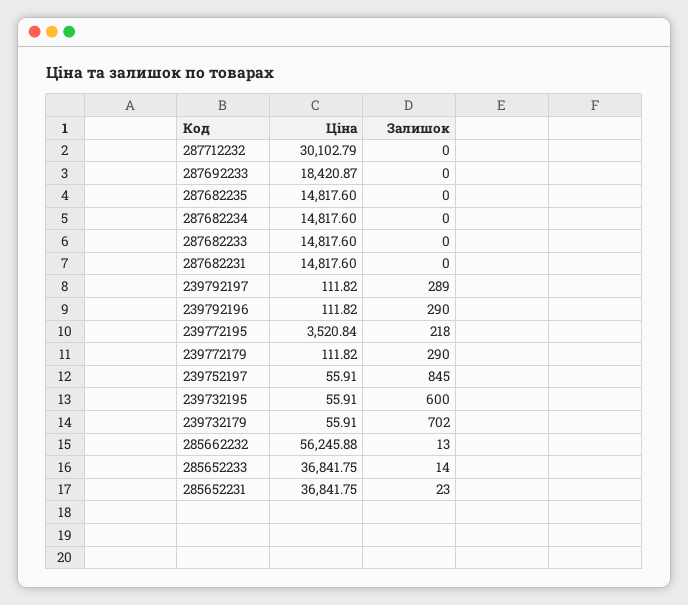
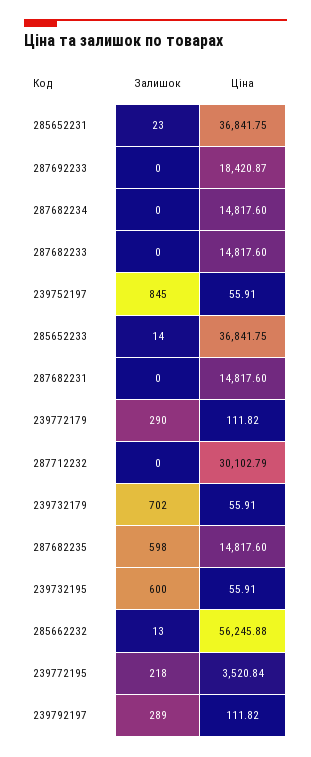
  {
    "Ціна": {
      "287712232": 30102.79,
      "287692233": 18420.87,
      "287682235": 14817.6,
      "287682234": 14817.6,
      "287682233": 14817.6,
      "287682231": 14817.6,
      "239792197": 111.82,
-     "239792196": 111.82,
      "239772195": 3520.84,
      "239772179": 111.82,
      "239752197": 55.91,
      "239732195": 55.91,
      "239732179": 55.91,
      "285662232": 56245.88,
      "285652233": 36841.75,
      "285652231": 36841.75
    },
    "Залишок": {
      "287712232": 0,
      "287692233": 0,
-     "287682235": 0,
+     "287682235": 598,
      "287682234": 0,
      "287682233": 0,
      "287682231": 0,
      "239792197": 289,
-     "239792196": 290,
      "239772195": 218,
      "239772179": 290,
      "239752197": 845,
      "239732195": 600,
      "239732179": 702,
      "285662232": 13,
      "285652233": 14,
      "285652231": 23
    }
  }

